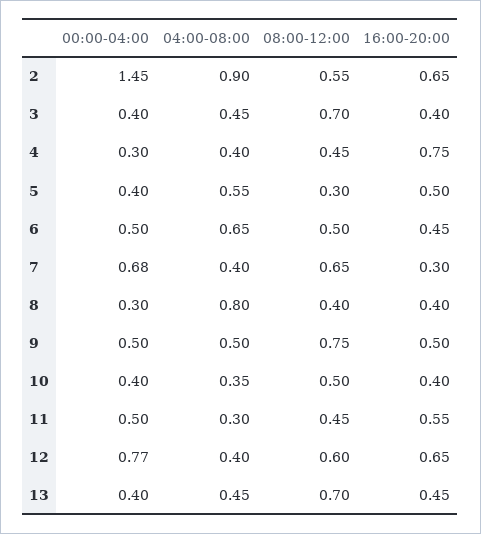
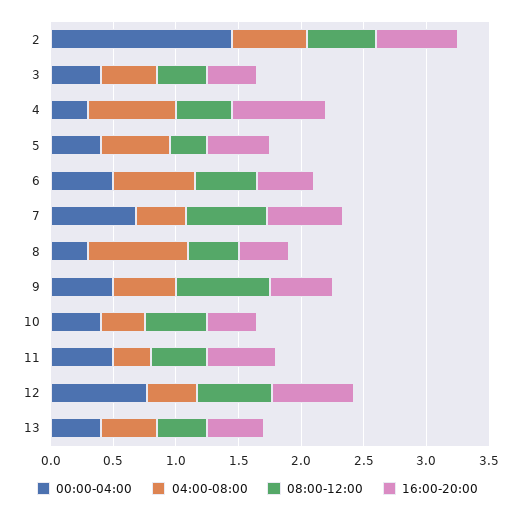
  {
    "00:00-04:00": {
      "2": 1.45,
      "3": 0.4,
      "4": 0.3,
      "5": 0.4,
      "6": 0.5,
      "7": 0.68,
      "8": 0.3,
      "9": 0.5,
      "10": 0.4,
      "11": 0.5,
      "12": 0.77,
      "13": 0.4
    },
    "04:00-08:00": {
-     "2": 0.9,
+     "2": 0.6,
      "3": 0.45,
-     "4": 0.4,
+     "4": 0.7,
      "5": 0.55,
      "6": 0.65,
      "7": 0.4,
      "8": 0.8,
      "9": 0.5,
      "10": 0.35,
      "11": 0.3,
      "12": 0.4,
      "13": 0.45
    },
    "08:00-12:00": {
      "2": 0.55,
-     "3": 0.7,
+     "3": 0.4,
      "4": 0.45,
      "5": 0.3,
      "6": 0.5,
      "7": 0.65,
      "8": 0.4,
      "9": 0.75,
      "10": 0.5,
      "11": 0.45,
      "12": 0.6,
-     "13": 0.7
+     "13": 0.4
    },
    "16:00-20:00": {
      "2": 0.65,
      "3": 0.4,
      "4": 0.75,
      "5": 0.5,
      "6": 0.45,
-     "7": 0.3,
+     "7": 0.6,
      "8": 0.4,
      "9": 0.5,
      "10": 0.4,
      "11": 0.55,
      "12": 0.65,
      "13": 0.45
    }
  }

